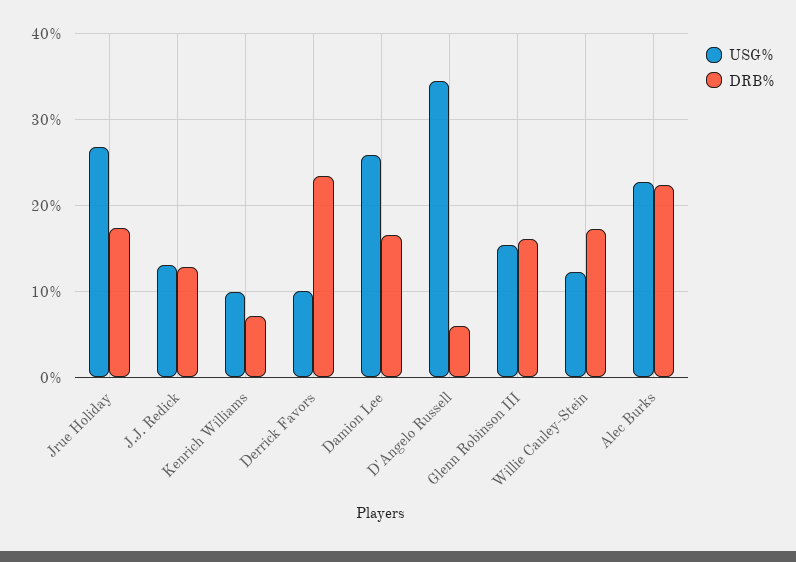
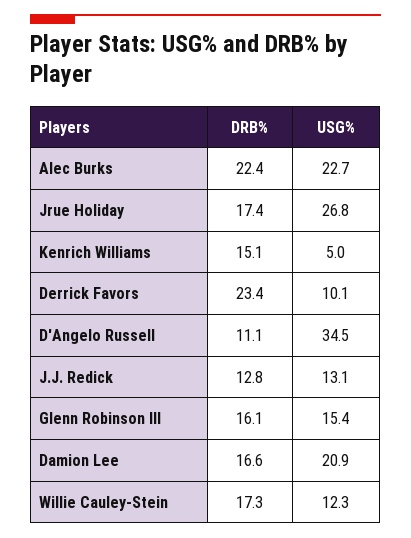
  {
    "USG%": {
      "Jrue Holiday": 26.8,
      "J.J. Redick": 13.1,
-     "Kenrich Williams": 10,
+     "Kenrich Williams": 5,
      "Derrick Favors": 10.1,
-     "Damion Lee": 26,
+     "Damion Lee": 20.9,
      "D'Angelo Russell": 34.5,
      "Glenn Robinson III": 15.4,
      "Willie Cauley-Stein": 12.3,
      "Alec Burks": 22.7
    },
    "DRB%": {
      "Jrue Holiday": 17.4,
      "J.J. Redick": 12.8,
-     "Kenrich Williams": 7,
+     "Kenrich Williams": 15.1,
      "Derrick Favors": 23.4,
      "Damion Lee": 16.6,
-     "D'Angelo Russell": 6,
+     "D'Angelo Russell": 11.1,
      "Glenn Robinson III": 16.1,
      "Willie Cauley-Stein": 17.3,
      "Alec Burks": 22.4
    }
  }

